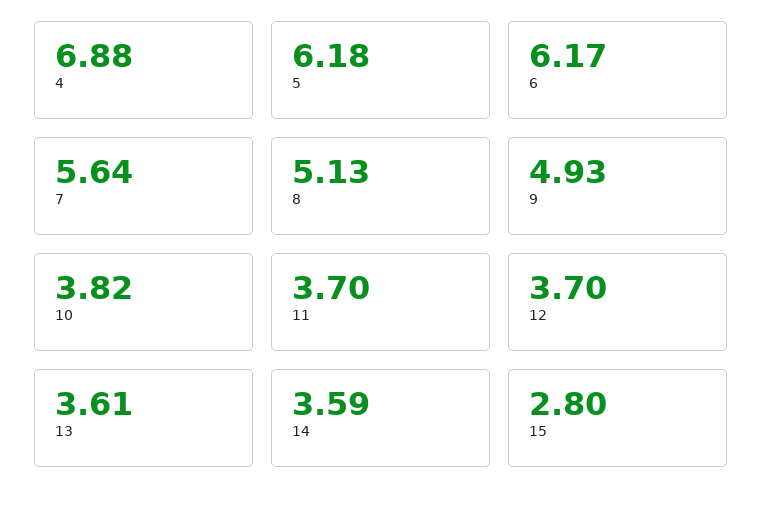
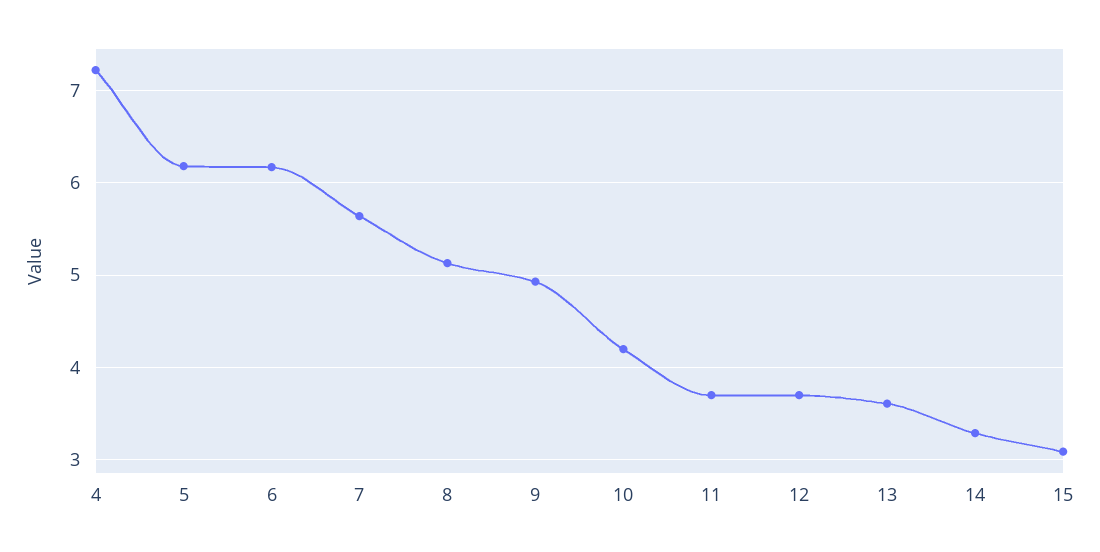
  {
-   "4": 6.88,
+   "4": 7.2,
    "5": 6.18,
    "6": 6.17,
    "7": 5.64,
    "8": 5.13,
    "9": 4.93,
-   "10": 3.82,
+   "10": 4.2,
    "11": 3.7,
    "12": 3.7,
    "13": 3.61,
-   "14": 3.59,
+   "14": 3.3,
-   "15": 2.8
+   "15": 3.1
  }

